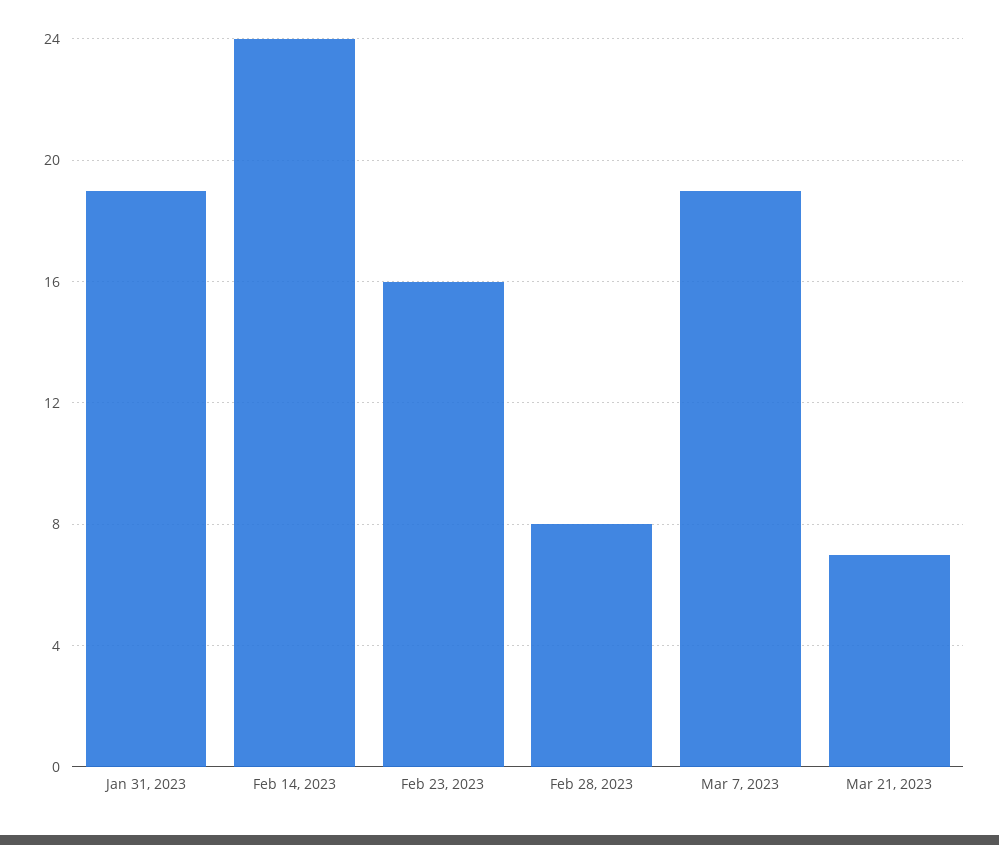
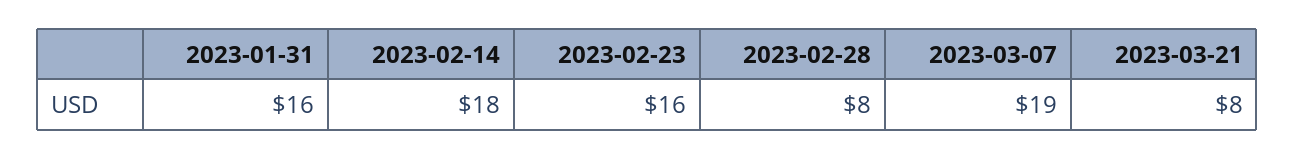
  {
-   "Jan 31, 2023": 19,
+   "Jan 31, 2023": 16,
-   "Feb 14, 2023": 24,
+   "Feb 14, 2023": 18,
    "Feb 23, 2023": 16,
    "Feb 28, 2023": 8,
    "Mar 7, 2023": 19,
-   "Mar 21, 2023": 7
+   "Mar 21, 2023": 8
  }

